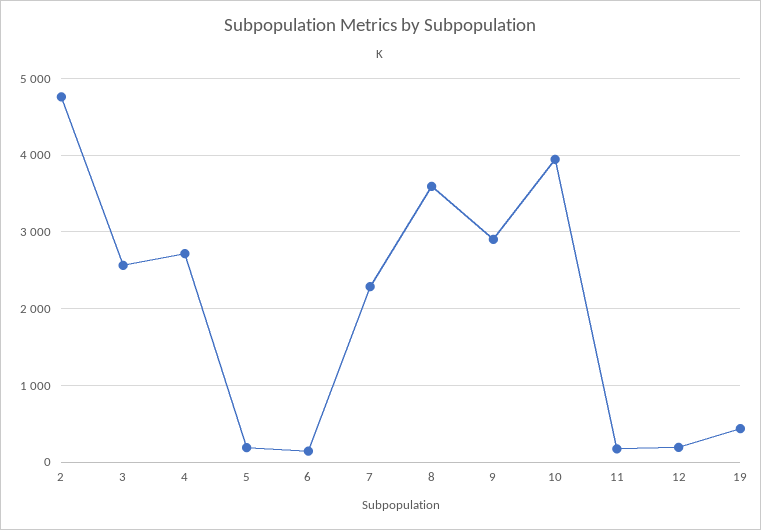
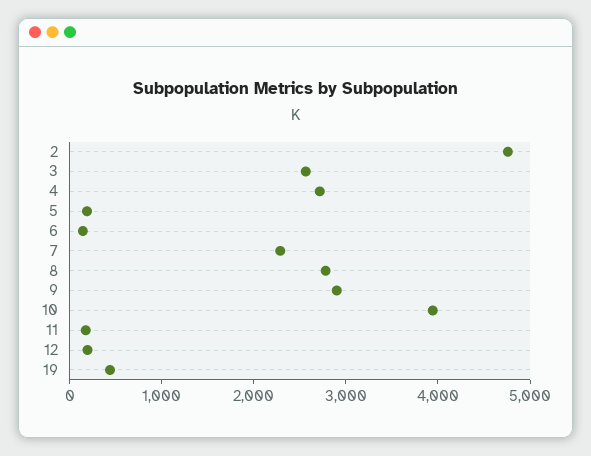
  {
    "2": 4800,
    "3": 2600,
    "4": 2700,
    "5": 200,
    "6": 100,
    "7": 2300,
-   "8": 3600,
+   "8": 2800,
    "9": 2900,
    "10": 3900,
    "11": 200,
    "12": 200,
    "19": 400
  }

